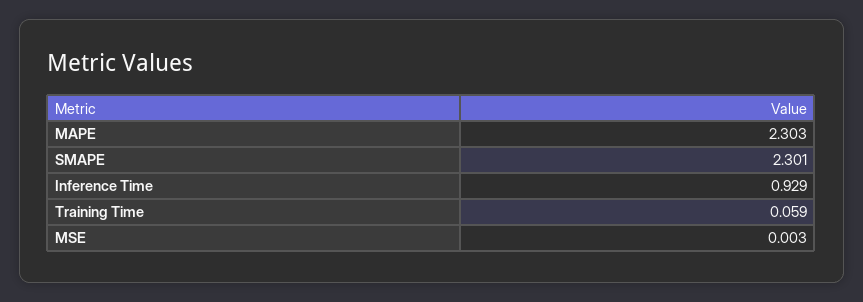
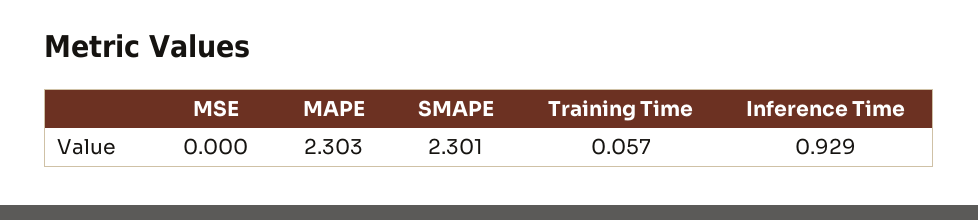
  {
    "MAPE": 2.303,
    "SMAPE": 2.301,
    "Inference Time": 0.929,
-   "Training Time": 0.059,
+   "Training Time": 0.057,
-   "MSE": 0.003
+   "MSE": 0
  }

